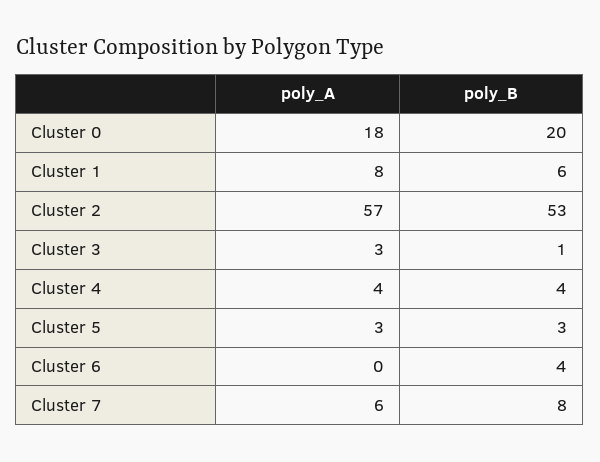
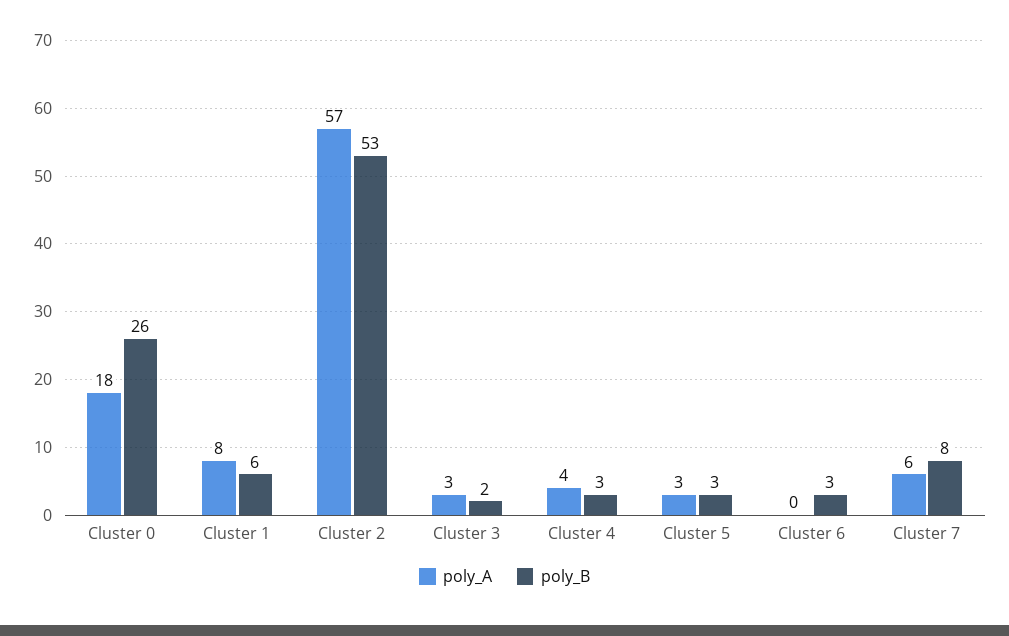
  {
    "poly_A": {
      "Cluster 0": 18,
      "Cluster 1": 8,
      "Cluster 2": 57,
      "Cluster 3": 3,
      "Cluster 4": 4,
      "Cluster 5": 3,
      "Cluster 6": 0,
      "Cluster 7": 6
    },
    "poly_B": {
-     "Cluster 0": 20,
+     "Cluster 0": 26,
      "Cluster 1": 6,
      "Cluster 2": 53,
-     "Cluster 3": 1,
+     "Cluster 3": 2,
-     "Cluster 4": 4,
+     "Cluster 4": 3,
      "Cluster 5": 3,
-     "Cluster 6": 4,
+     "Cluster 6": 3,
      "Cluster 7": 8
    }
  }

